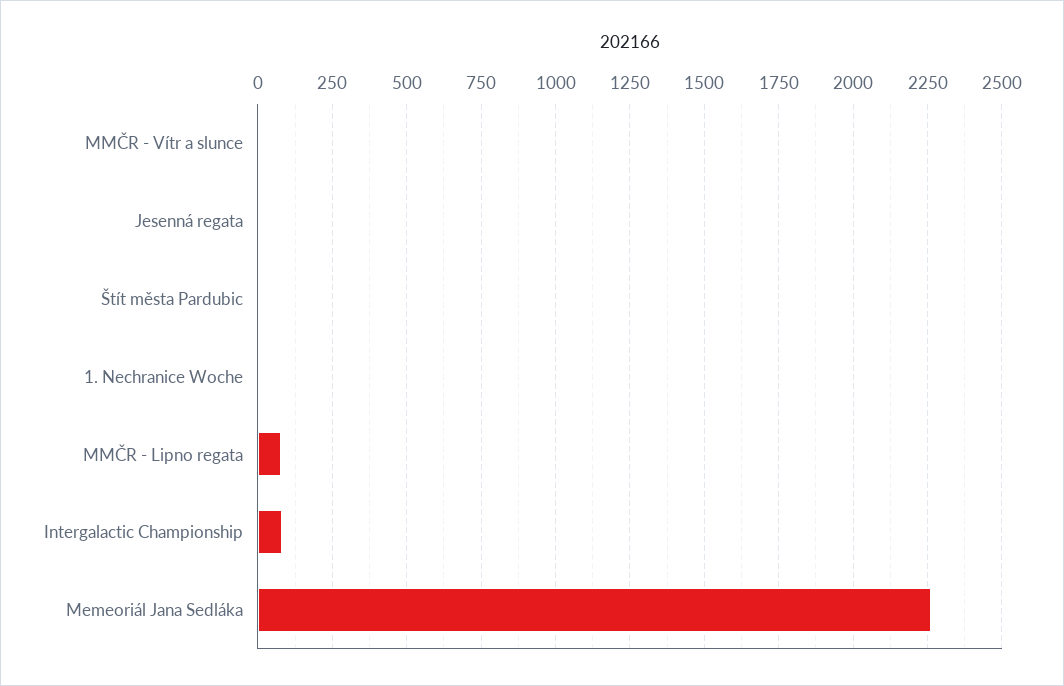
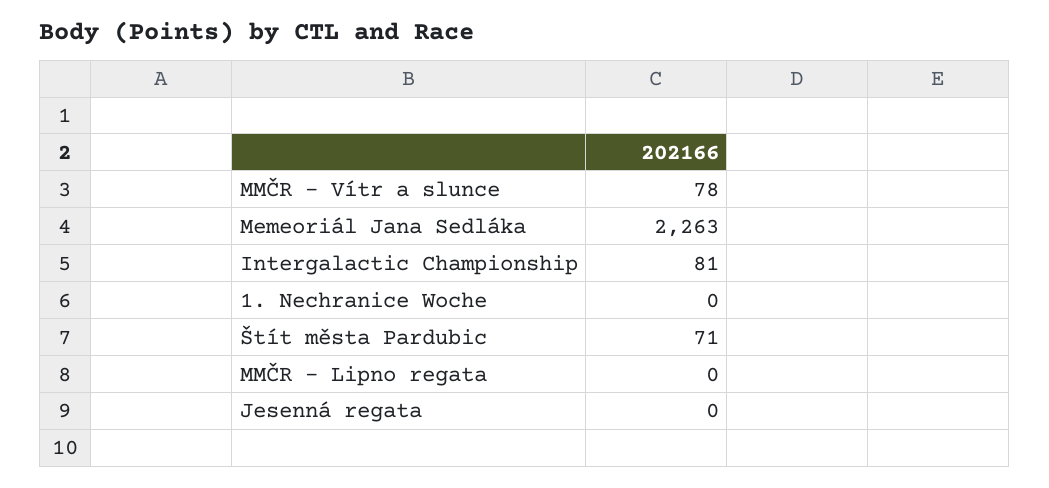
  {
-   "MMČR - Vítr a slunce": 0,
+   "MMČR - Vítr a slunce": 78,
    "Jesenná regata": 0,
-   "Štít města Pardubic": 0,
+   "Štít města Pardubic": 71,
    "1. Nechranice Woche": 0,
-   "MMČR - Lipno regata": 75,
+   "MMČR - Lipno regata": 0,
    "Intergalactic Championship": 81,
    "Memeoriál Jana Sedláka": 2263
  }

